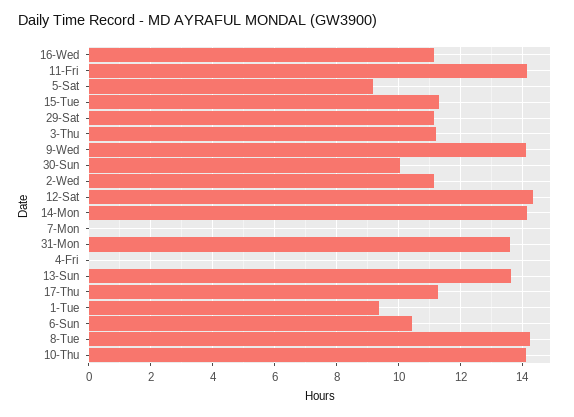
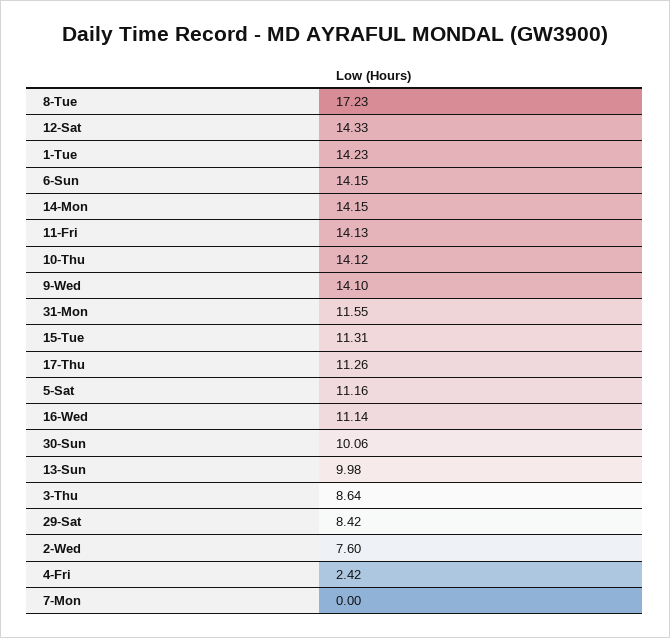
  {
    "16-Wed": 11.14,
    "11-Fri": 14.13,
-   "5-Sat": 9.2,
+   "5-Sat": 11.16,
    "15-Tue": 11.31,
-   "29-Sat": 11.2,
+   "29-Sat": 8.42,
-   "3-Thu": 11.2,
+   "3-Thu": 8.64,
    "9-Wed": 14.1,
    "30-Sun": 10.06,
-   "2-Wed": 11.2,
+   "2-Wed": 7.6,
    "12-Sat": 14.33,
    "14-Mon": 14.15,
    "7-Mon": 0,
-   "31-Mon": 13.6,
+   "31-Mon": 11.55,
-   "4-Fri": 0,
+   "4-Fri": 2.42,
-   "13-Sun": 13.6,
+   "13-Sun": 9.98,
    "17-Thu": 11.26,
-   "1-Tue": 9.4,
+   "1-Tue": 14.23,
-   "6-Sun": 10.4,
+   "6-Sun": 14.15,
-   "8-Tue": 14.2,
+   "8-Tue": 17.23,
    "10-Thu": 14.12
  }

